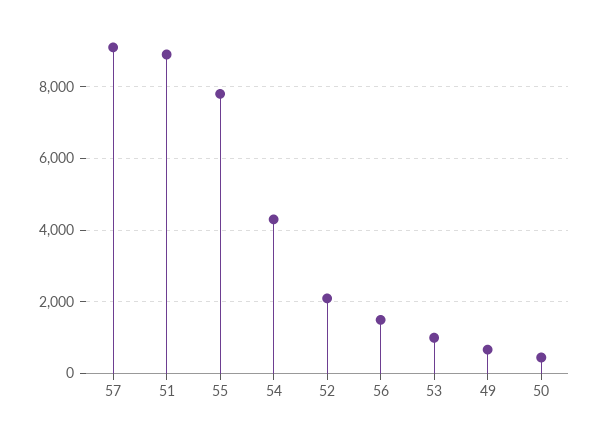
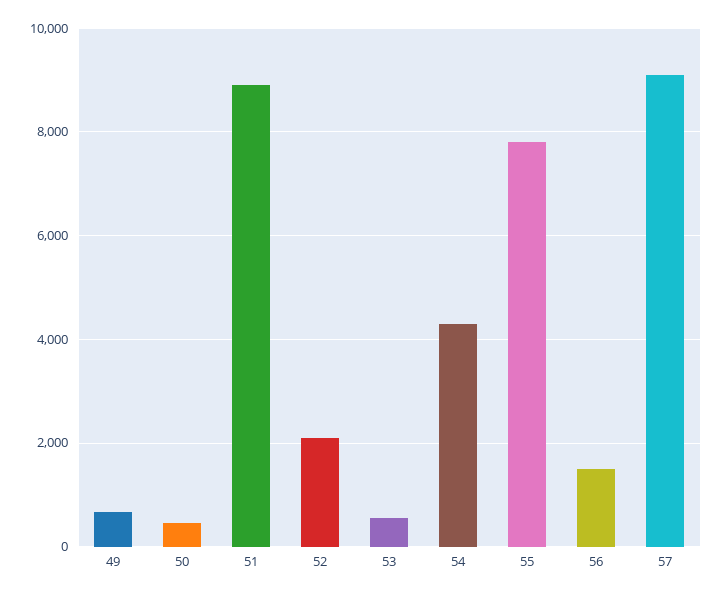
  {
    "57": 9200,
    "51": 9000,
    "55": 7800,
    "54": 4400,
    "52": 2200,
    "56": 1600,
-   "53": 1000,
+   "53": 600,
    "49": 600,
    "50": 400
  }

